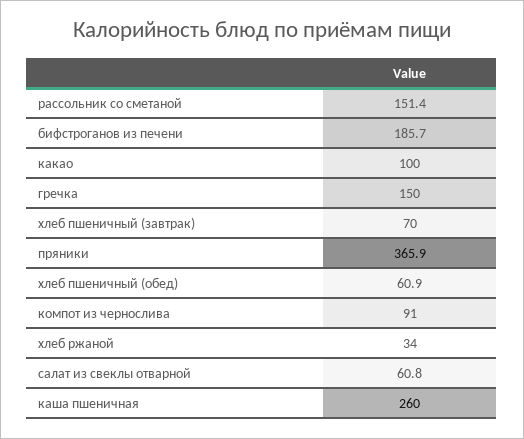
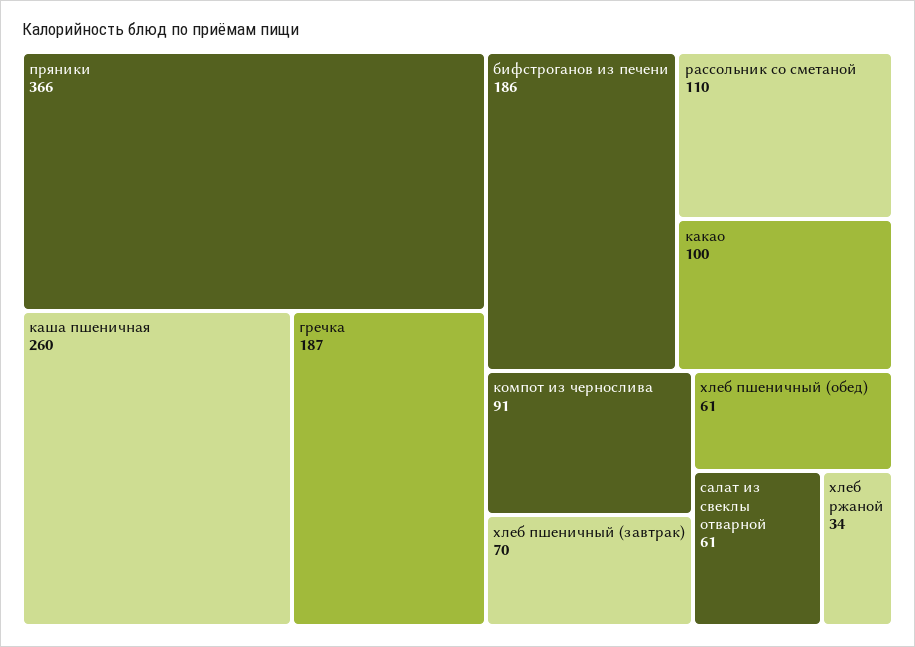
  {
-   "рассольник со сметаной": 151.4,
+   "рассольник со сметаной": 110,
    "бифстроганов из печени": 185.7,
    "какао": 100,
-   "гречка": 150,
+   "гречка": 187,
    "хлеб пшеничный (завтрак)": 70,
    "пряники": 365.9,
    "хлеб пшеничный (обед)": 60.9,
    "компот из чернослива": 91,
    "хлеб ржаной": 34,
    "салат из свеклы отварной": 60.8,
    "каша пшеничная": 260
  }

